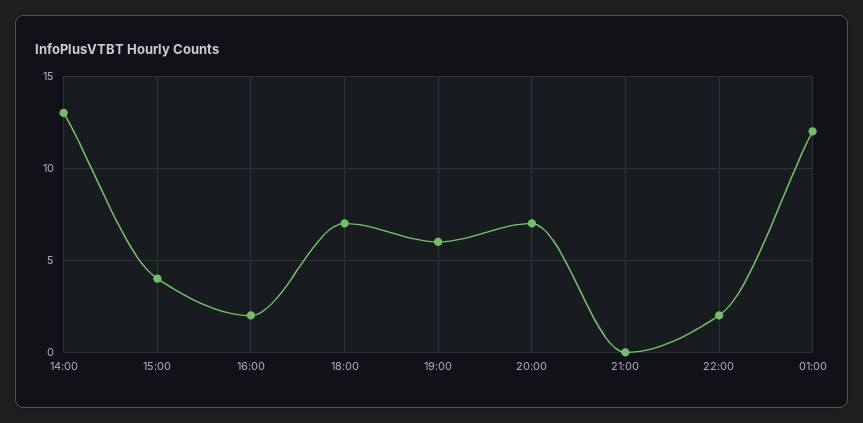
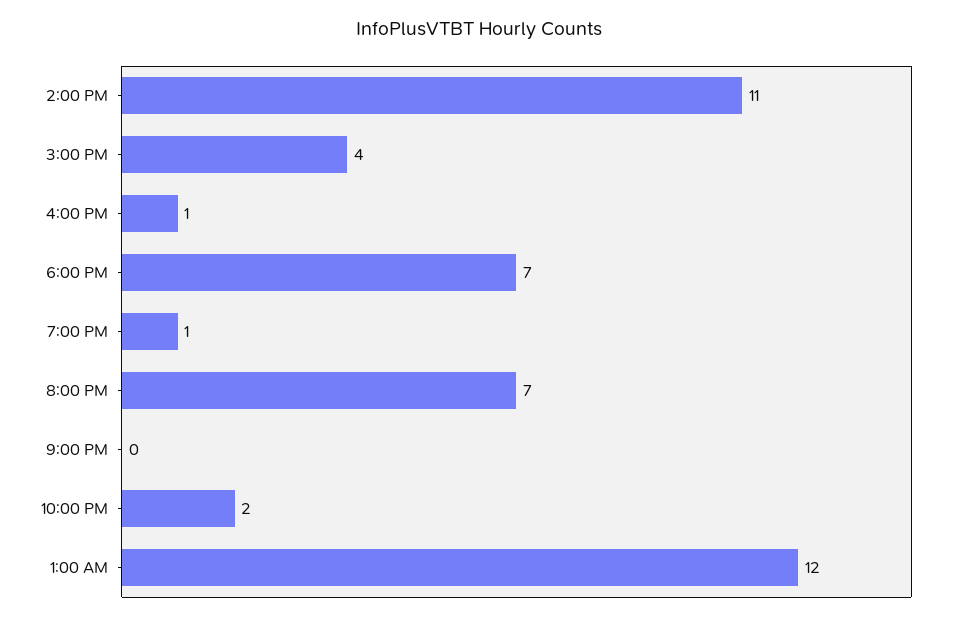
  {
-   "14:00": 13,
+   "14:00": 11,
    "15:00": 4,
-   "16:00": 2,
+   "16:00": 1,
    "18:00": 7,
-   "19:00": 6,
+   "19:00": 1,
    "20:00": 7,
    "21:00": 0,
    "22:00": 2,
    "01:00": 12
  }

